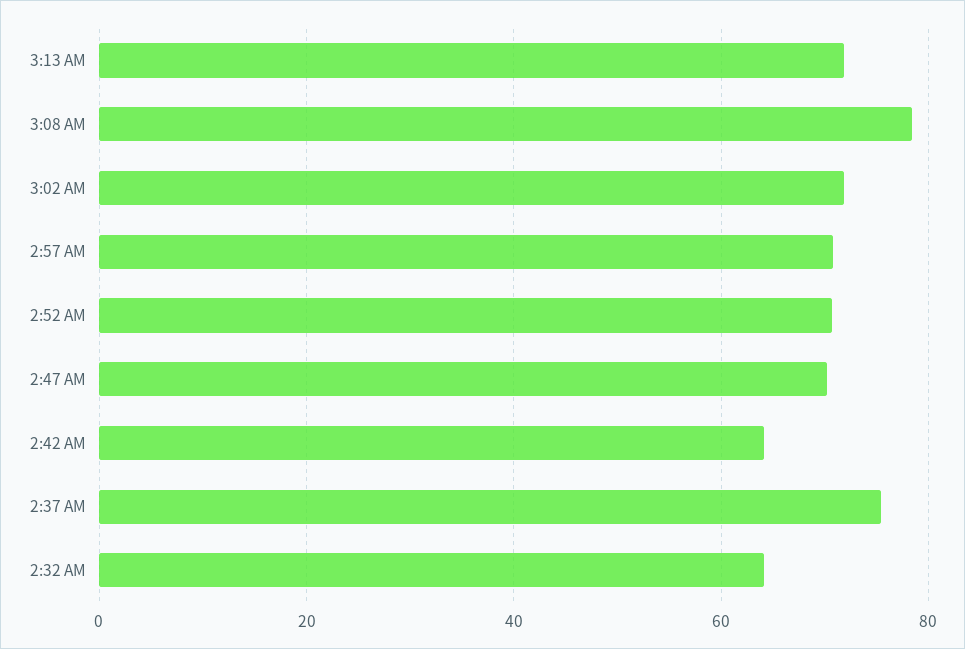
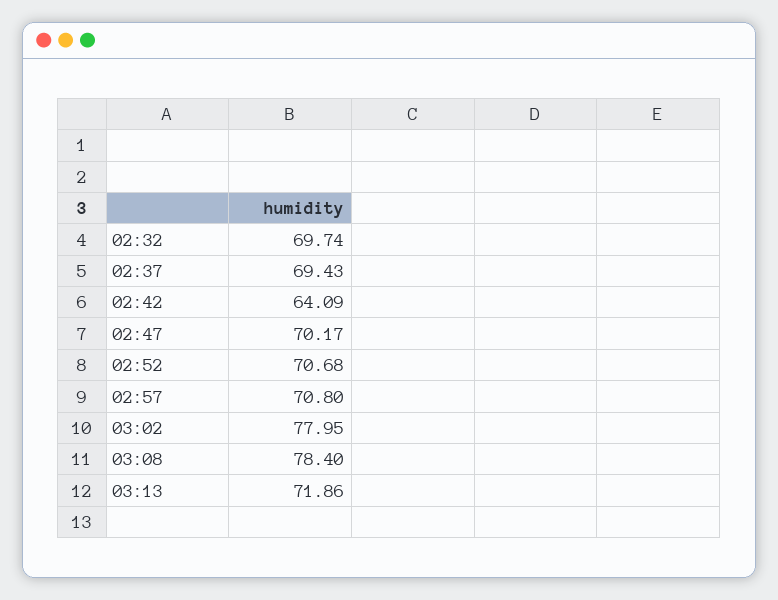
  {
    "3:13 AM": 71.86,
    "3:08 AM": 78.4,
-   "3:02 AM": 72,
+   "3:02 AM": 77.95,
    "2:57 AM": 70.8,
    "2:52 AM": 70.68,
    "2:47 AM": 70.17,
    "2:42 AM": 64.09,
-   "2:37 AM": 76,
+   "2:37 AM": 69.43,
-   "2:32 AM": 64
+   "2:32 AM": 69.74
  }

